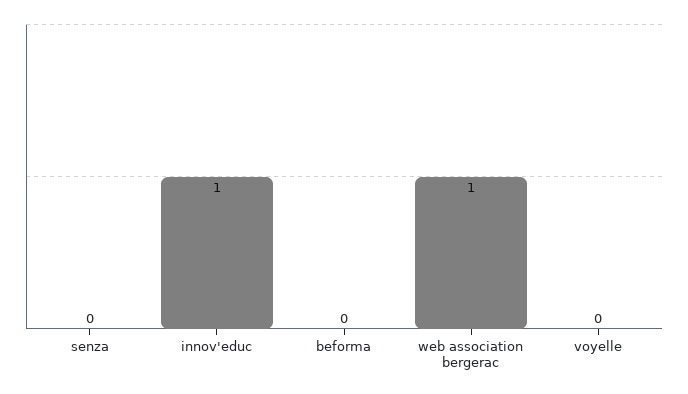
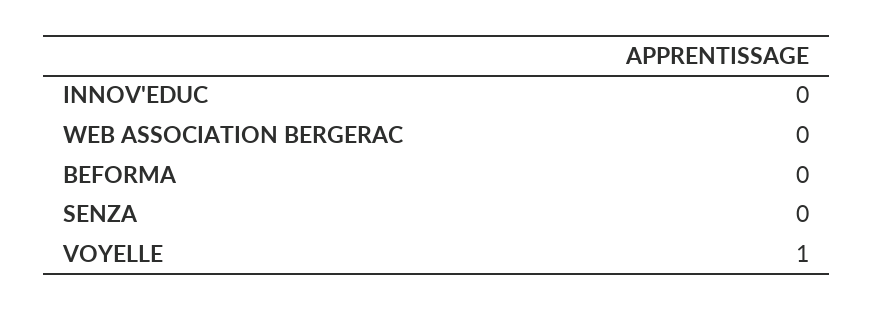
  {
    "senza": 0,
-   "innov'educ": 1,
+   "innov'educ": 0,
    "beforma": 0,
-   "web association bergerac": 1,
+   "web association bergerac": 0,
-   "voyelle": 0
+   "voyelle": 1
  }

